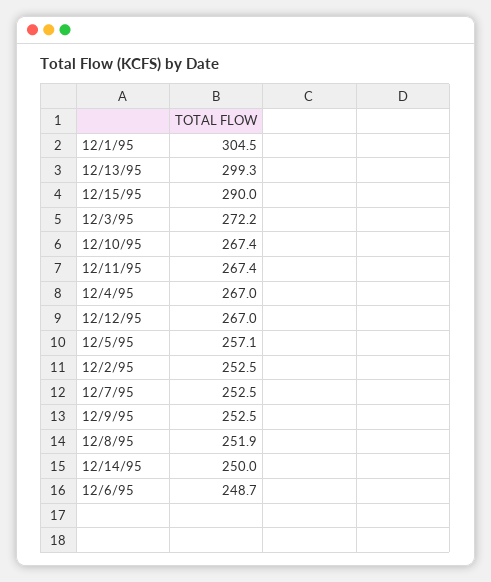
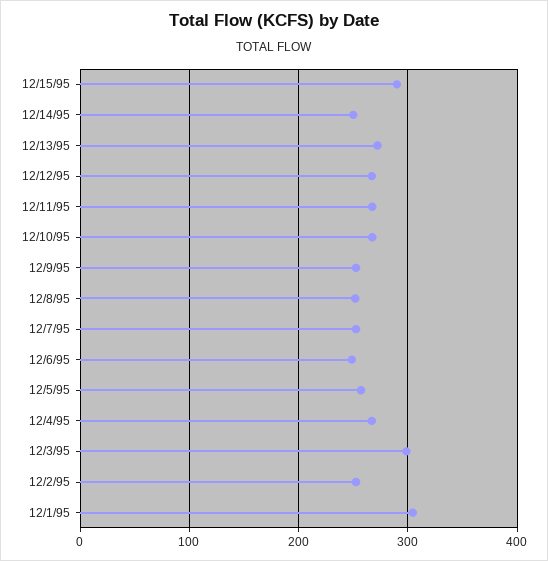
  {
    "12/1/95": 304.5,
-   "12/13/95": 299.3,
+   "12/13/95": 270,
    "12/15/95": 290,
-   "12/3/95": 272.2,
+   "12/3/95": 300,
    "12/10/95": 267.4,
    "12/11/95": 267.4,
    "12/4/95": 267,
    "12/12/95": 267,
    "12/5/95": 257.1,
    "12/2/95": 252.5,
    "12/7/95": 252.5,
    "12/9/95": 252.5,
    "12/8/95": 251.9,
    "12/14/95": 250,
    "12/6/95": 248.7
  }

